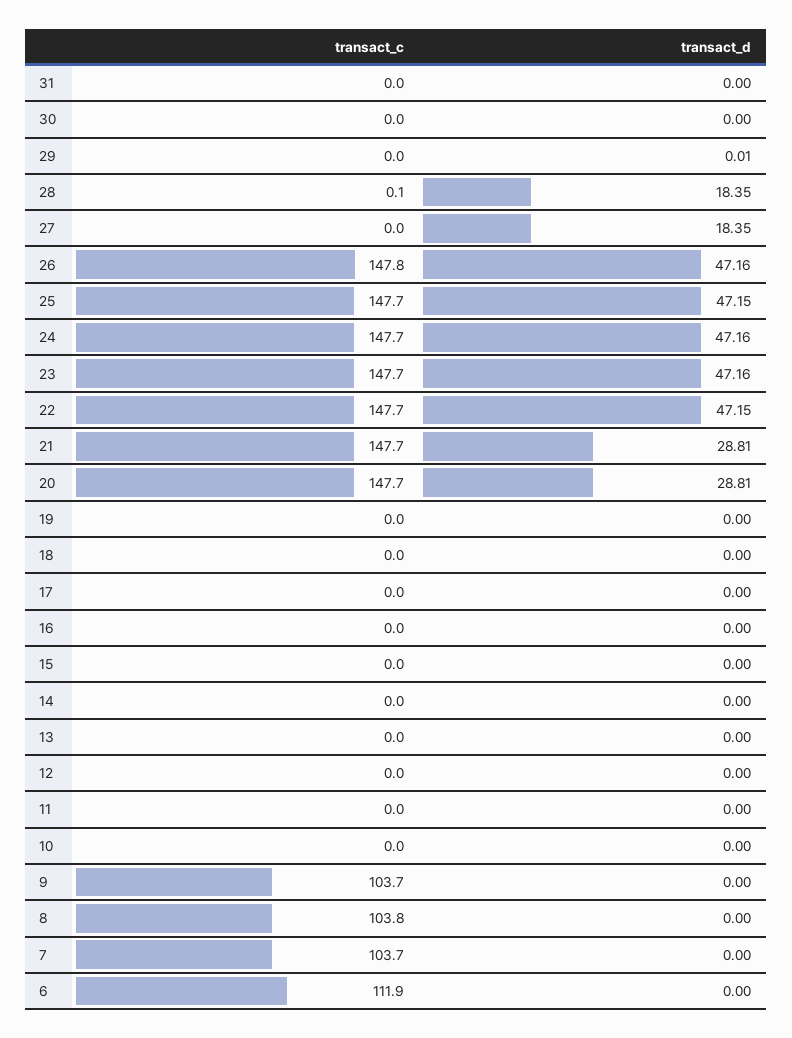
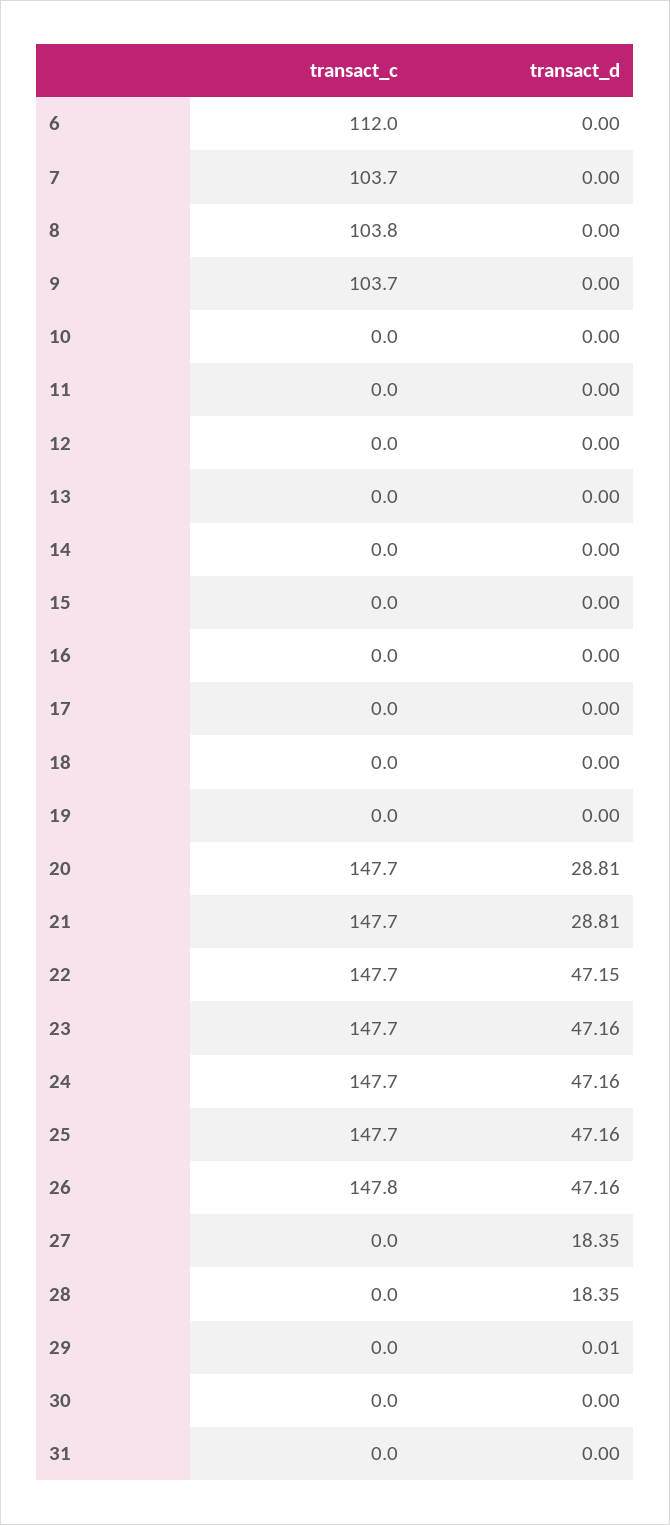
  {
    "transact_c": {
      "31": 0,
      "30": 0,
      "29": 0,
-     "28": 0.1,
+     "28": 0,
      "27": 0,
      "26": 147.8,
      "25": 147.7,
      "24": 147.7,
      "23": 147.7,
      "22": 147.7,
      "21": 147.7,
      "20": 147.7,
      "19": 0,
      "18": 0,
      "17": 0,
      "16": 0,
      "15": 0,
      "14": 0,
      "13": 0,
      "12": 0,
      "11": 0,
      "10": 0,
      "9": 103.7,
      "8": 103.8,
      "7": 103.7,
-     "6": 111.9
+     "6": 112
    },
    "transact_d": {
      "31": 0,
      "30": 0,
      "29": 0.01,
      "28": 18.35,
      "27": 18.35,
      "26": 47.16,
-     "25": 47.15,
+     "25": 47.16,
      "24": 47.16,
      "23": 47.16,
      "22": 47.15,
      "21": 28.81,
      "20": 28.81,
      "19": 0,
      "18": 0,
      "17": 0,
      "16": 0,
      "15": 0,
      "14": 0,
      "13": 0,
      "12": 0,
      "11": 0,
      "10": 0,
      "9": 0,
      "8": 0,
      "7": 0,
      "6": 0
    }
  }

